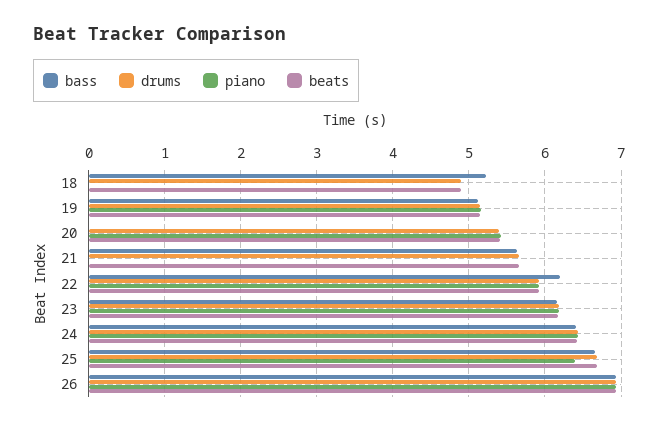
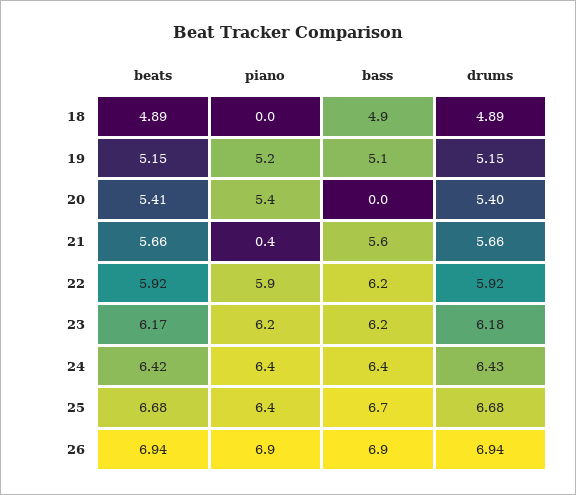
  {
    "bass": {
-     "18": 5.2,
+     "18": 4.9,
      "19": 5.1,
      "20": 0,
      "21": 5.6,
      "22": 6.2,
      "23": 6.2,
      "24": 6.4,
      "25": 6.7,
      "26": 6.9
    },
    "drums": {
      "18": 4.89,
      "19": 5.15,
      "20": 5.4,
      "21": 5.66,
      "22": 5.92,
      "23": 6.18,
      "24": 6.43,
      "25": 6.68,
      "26": 6.94
    },
    "piano": {
      "18": 0,
      "19": 5.2,
      "20": 5.4,
-     "21": 0,
+     "21": 0.4,
      "22": 5.9,
      "23": 6.2,
      "24": 6.4,
      "25": 6.4,
      "26": 6.9
    },
    "beats": {
      "18": 4.89,
      "19": 5.15,
      "20": 5.41,
      "21": 5.66,
      "22": 5.92,
      "23": 6.17,
      "24": 6.42,
      "25": 6.68,
      "26": 6.94
    }
  }

